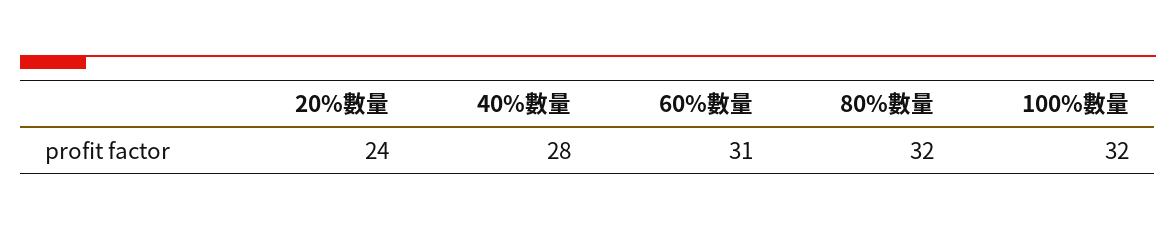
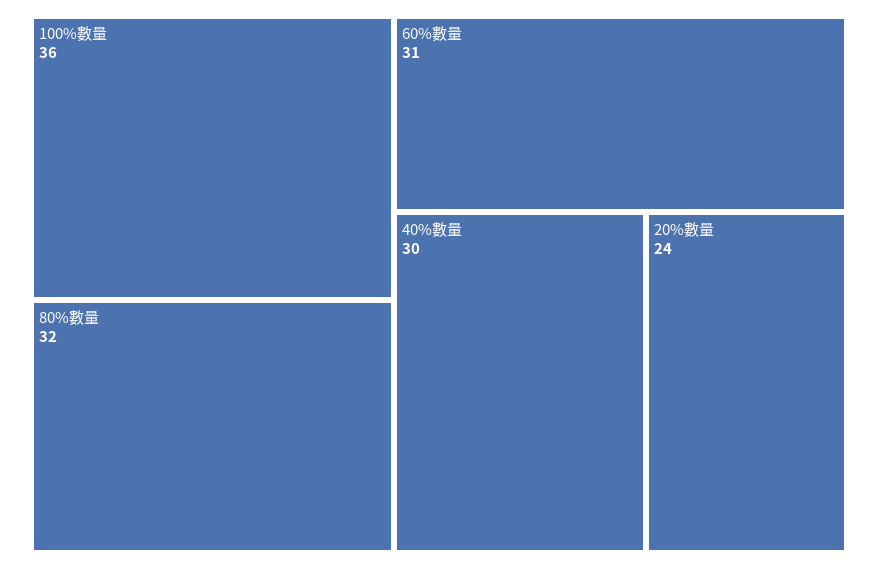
  {
    "20%數量": 24,
-   "40%數量": 28,
+   "40%數量": 30,
    "60%數量": 31,
    "80%數量": 32,
-   "100%數量": 32
+   "100%數量": 36
  }

